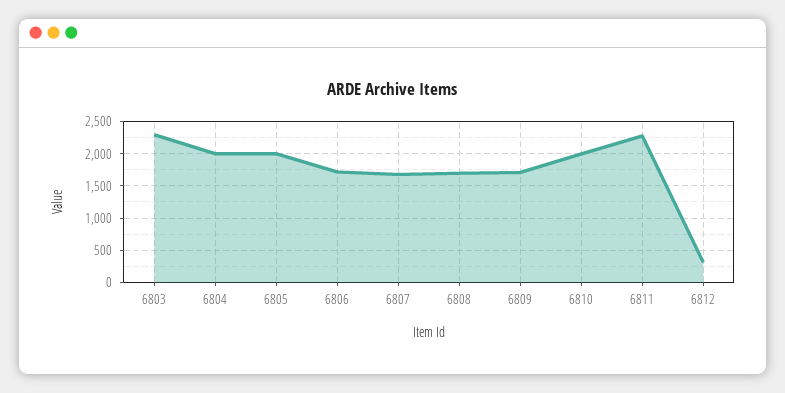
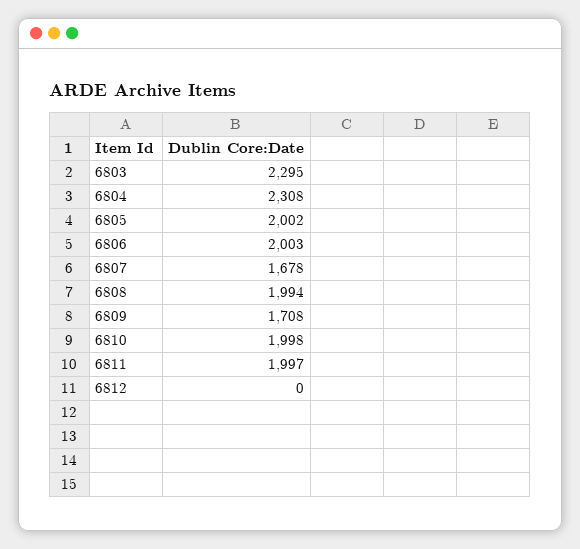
  {
    "6803": 2295,
-   "6804": 2000,
+   "6804": 2308,
    "6805": 2002,
-   "6806": 1700,
+   "6806": 2003,
    "6807": 1678,
-   "6808": 1700,
+   "6808": 1994,
    "6809": 1708,
    "6810": 1998,
-   "6811": 2300,
+   "6811": 1997,
-   "6812": 300
+   "6812": 0
  }

